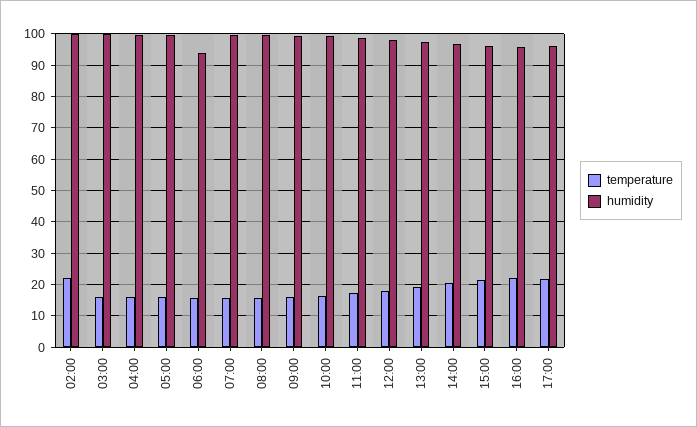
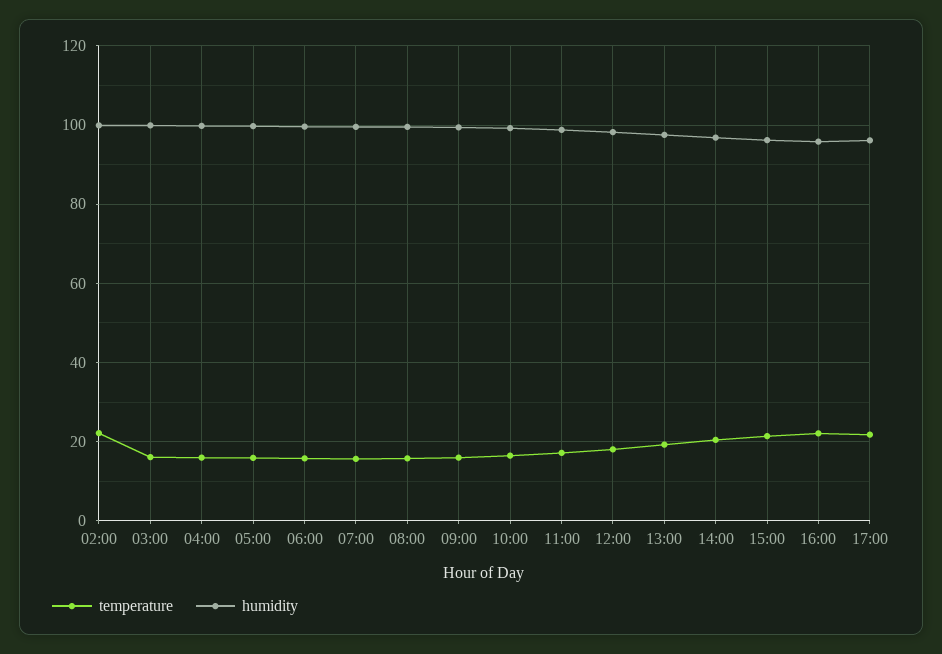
  {
    "temperature": {
      "02:00": 22,
      "03:00": 16,
      "04:00": 16,
      "05:00": 16,
      "06:00": 16,
      "07:00": 16,
      "08:00": 16,
      "09:00": 16,
      "10:00": 16,
      "11:00": 18,
      "12:00": 18,
      "13:00": 20,
      "14:00": 20,
      "15:00": 22,
      "16:00": 22,
      "17:00": 22
    },
    "humidity": {
      "02:00": 100,
      "03:00": 100,
      "04:00": 100,
      "05:00": 100,
-     "06:00": 94,
+     "06:00": 100,
      "07:00": 100,
      "08:00": 100,
      "09:00": 100,
      "10:00": 100,
      "11:00": 98,
      "12:00": 98,
      "13:00": 98,
      "14:00": 96,
      "15:00": 96,
      "16:00": 96,
      "17:00": 96
    }
  }

